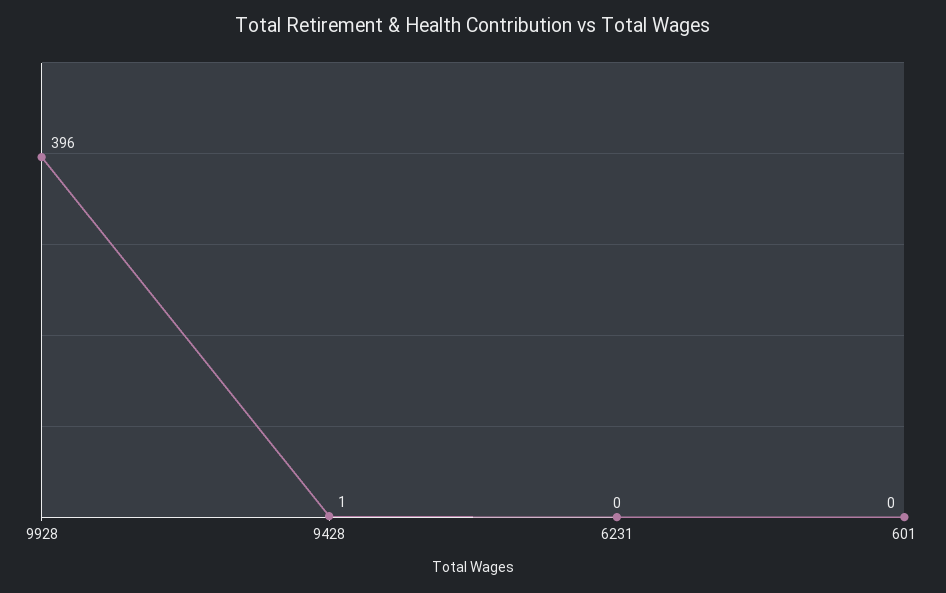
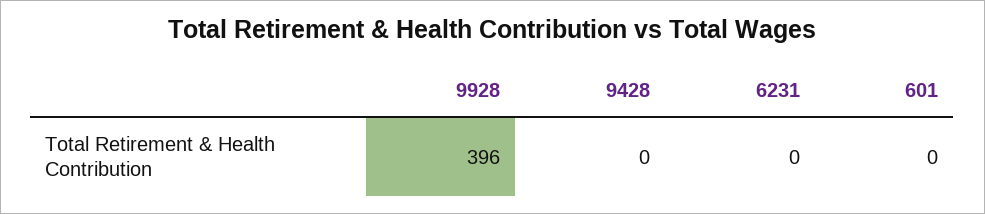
  {
    "9928": 396,
-   "9428": 1,
+   "9428": 0,
    "6231": 0,
    "601": 0
  }

